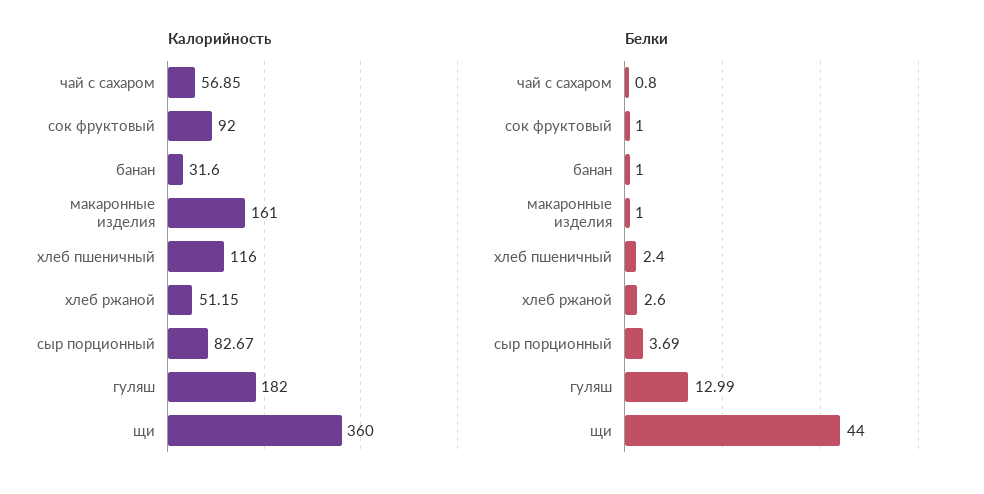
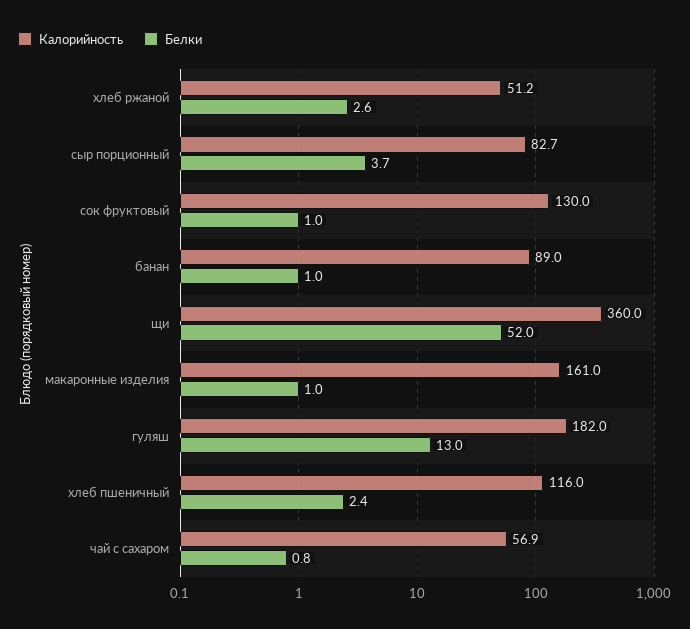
  {
    "Калорийность": {
      "чай с сахаром": 56.85,
-     "сок фруктовый": 92,
+     "сок фруктовый": 130,
-     "банан": 31.6,
+     "банан": 89,
      "макаронные изделия": 161,
      "хлеб пшеничный": 116,
      "хлеб ржаной": 51.15,
      "сыр порционный": 82.67,
      "гуляш": 182,
      "щи": 360
    },
    "Белки": {
      "чай с сахаром": 0.8,
      "сок фруктовый": 1,
      "банан": 1,
      "макаронные изделия": 1,
      "хлеб пшеничный": 2.4,
      "хлеб ржаной": 2.6,
      "сыр порционный": 3.69,
      "гуляш": 12.99,
-     "щи": 44
+     "щи": 52
    }
  }

